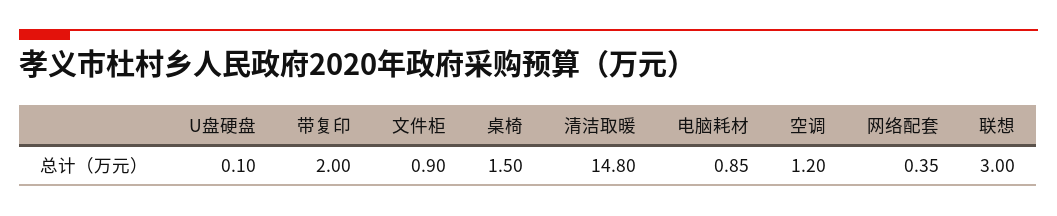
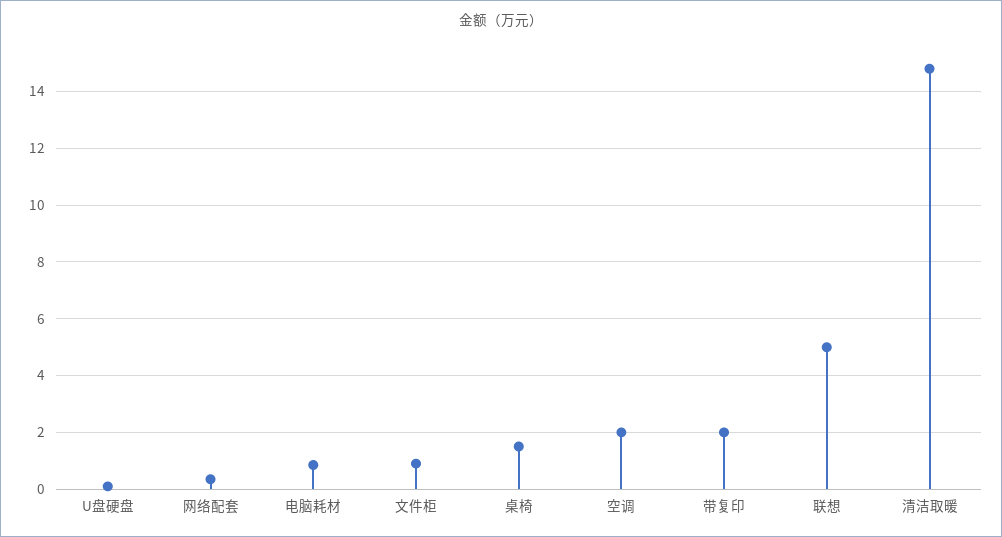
  {
    "U盘硬盘": 0.1,
    "带复印": 2,
    "文件柜": 0.9,
    "桌椅": 1.5,
    "清洁取暖": 14.8,
    "电脑耗材": 0.85,
-   "空调": 1.2,
+   "空调": 2,
    "网络配套": 0.35,
-   "联想": 3
+   "联想": 5
  }

